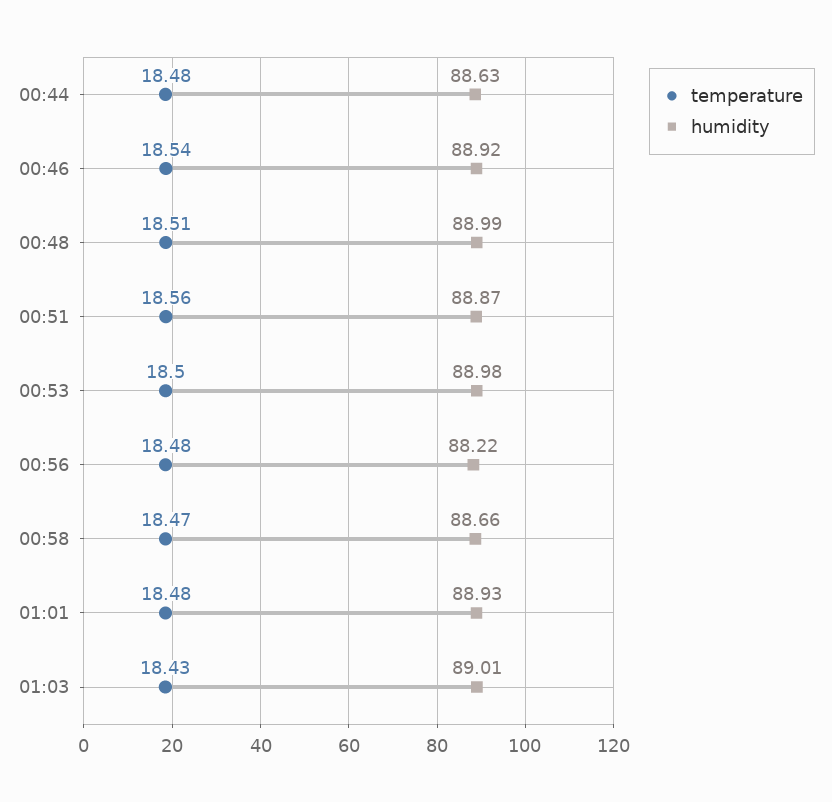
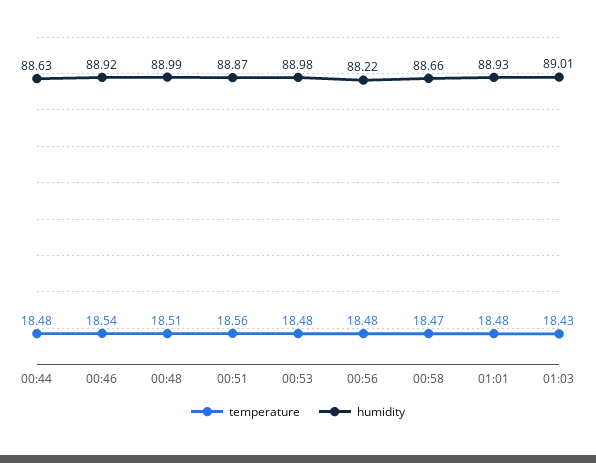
  {
    "temperature": {
      "00:44": 18.48,
      "00:46": 18.54,
      "00:48": 18.51,
      "00:51": 18.56,
-     "00:53": 18.5,
+     "00:53": 18.48,
      "00:56": 18.48,
      "00:58": 18.47,
      "01:01": 18.48,
      "01:03": 18.43
    },
    "humidity": {
      "00:44": 88.63,
      "00:46": 88.92,
      "00:48": 88.99,
      "00:51": 88.87,
      "00:53": 88.98,
      "00:56": 88.22,
      "00:58": 88.66,
      "01:01": 88.93,
      "01:03": 89.01
    }
  }

